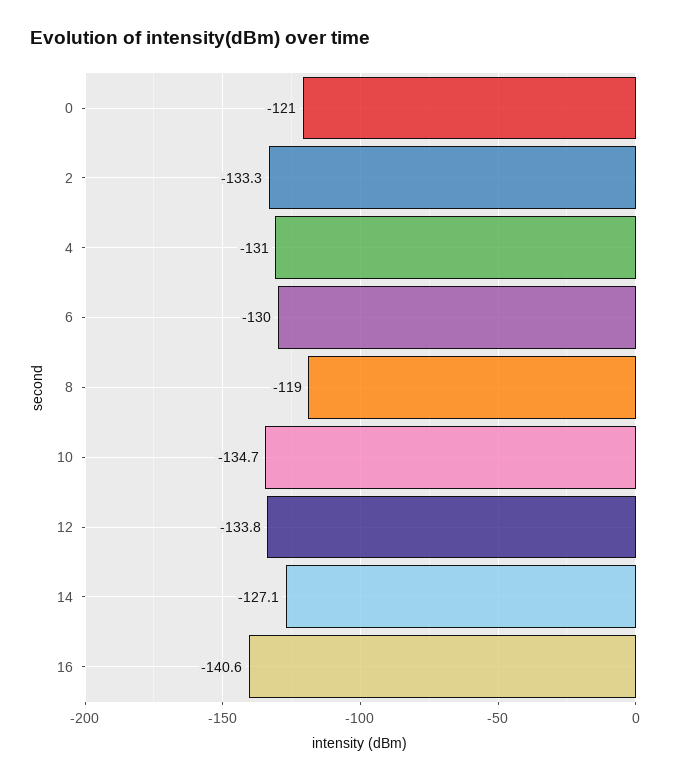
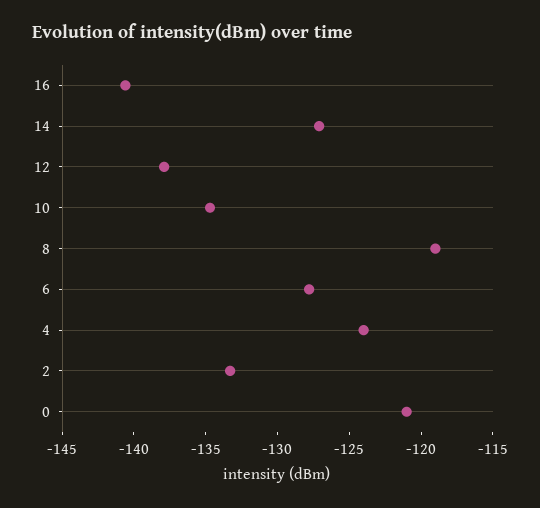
  {
    "0": -121,
    "2": -133.3,
-   "4": -131,
+   "4": -124,
-   "6": -130,
+   "6": -128,
    "8": -119,
    "10": -134.7,
-   "12": -133.8,
+   "12": -138,
    "14": -127.1,
    "16": -140.6
  }

